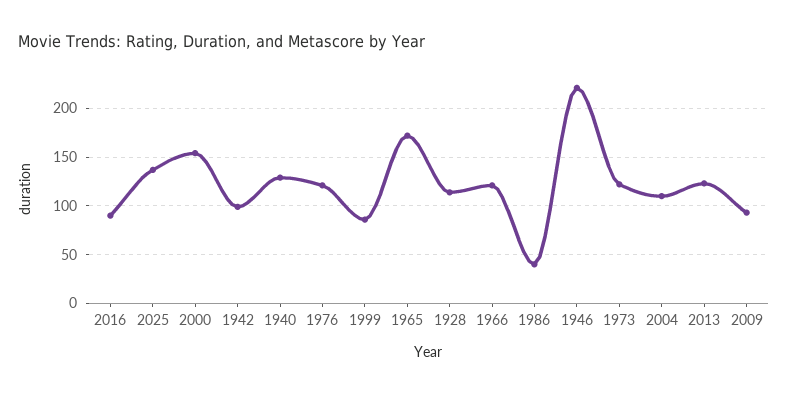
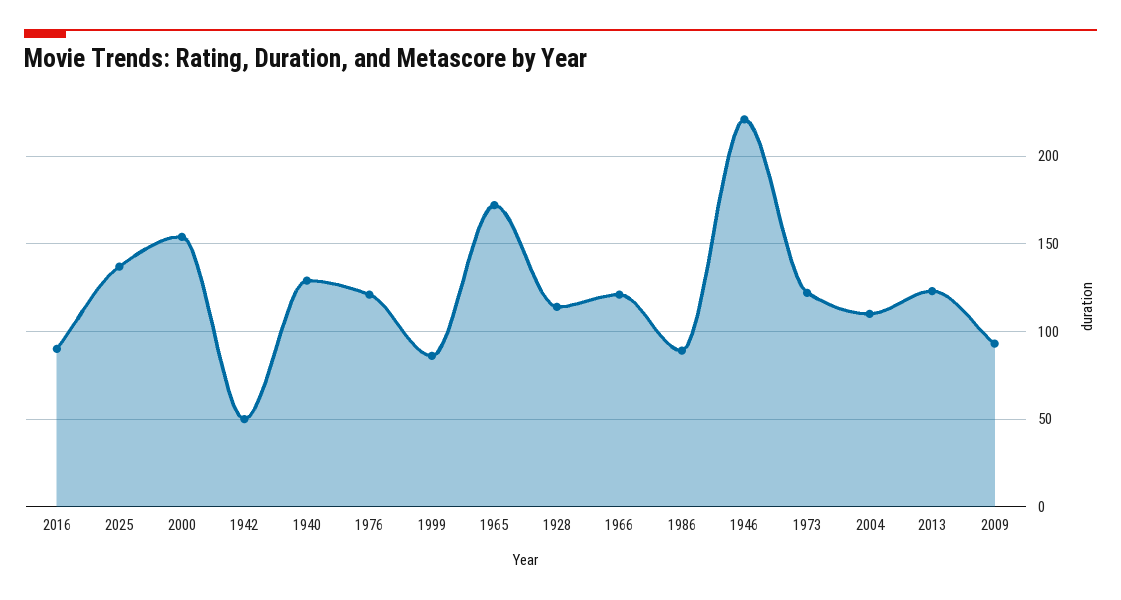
  {
    "2016": 90,
    "2025": 135,
    "2000": 155,
-   "1942": 100,
+   "1942": 50,
    "1940": 130,
    "1976": 120,
    "1999": 85,
    "1965": 170,
    "1928": 115,
    "1966": 120,
-   "1986": 40,
+   "1986": 90,
    "1946": 220,
    "1973": 120,
    "2004": 110,
    "2013": 125,
    "2009": 95
  }

